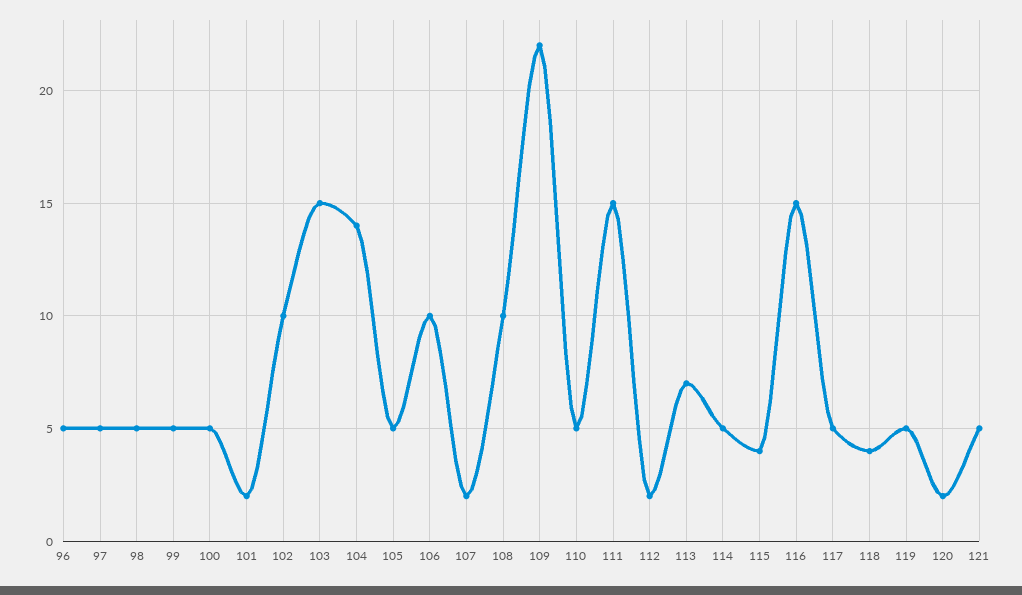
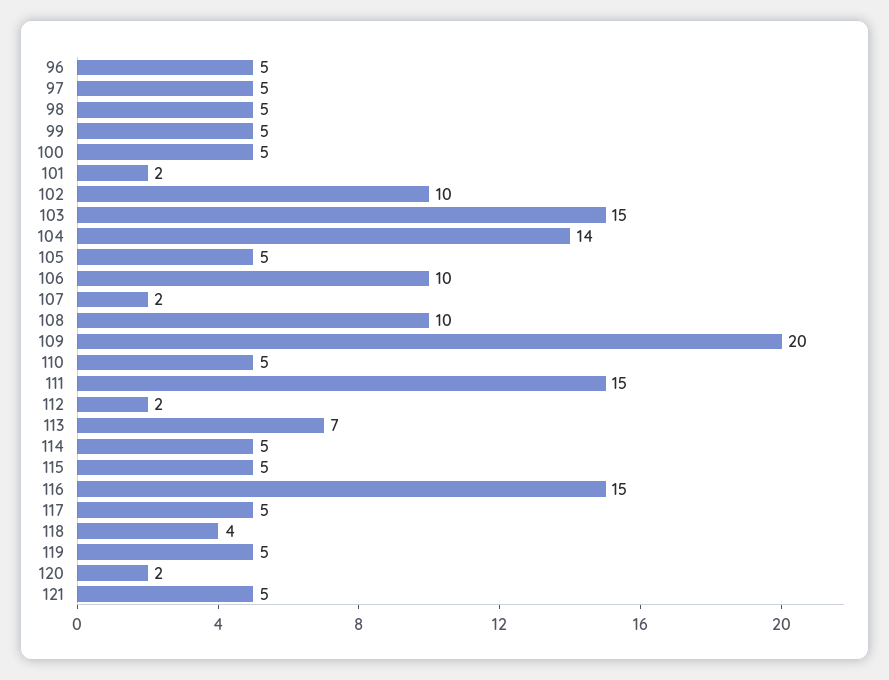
  {
    "96": 5,
    "97": 5,
    "98": 5,
    "99": 5,
    "100": 5,
    "101": 2,
    "102": 10,
    "103": 15,
    "104": 14,
    "105": 5,
    "106": 10,
    "107": 2,
    "108": 10,
-   "109": 22,
+   "109": 20,
    "110": 5,
    "111": 15,
    "112": 2,
    "113": 7,
    "114": 5,
-   "115": 4,
+   "115": 5,
    "116": 15,
    "117": 5,
    "118": 4,
    "119": 5,
    "120": 2,
    "121": 5
  }

